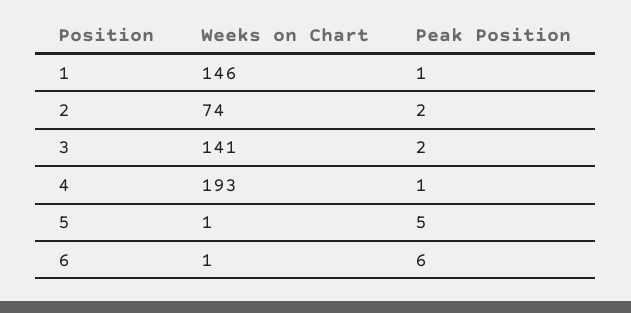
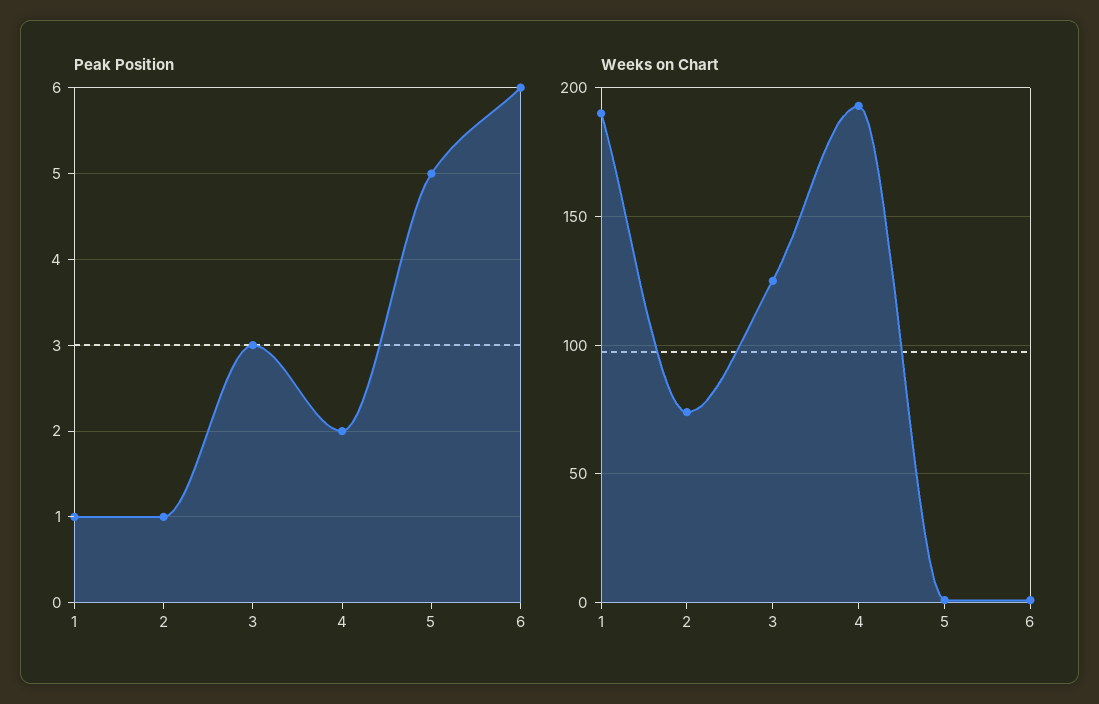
  {
    "Weeks on Chart": {
-     "1": 146,
+     "1": 190,
      "2": 74,
-     "3": 141,
+     "3": 125,
      "4": 193,
      "5": 1,
      "6": 1
    },
    "Peak Position": {
      "1": 1,
-     "2": 2,
+     "2": 1,
-     "3": 2,
+     "3": 3,
-     "4": 1,
+     "4": 2,
      "5": 5,
      "6": 6
    }
  }

